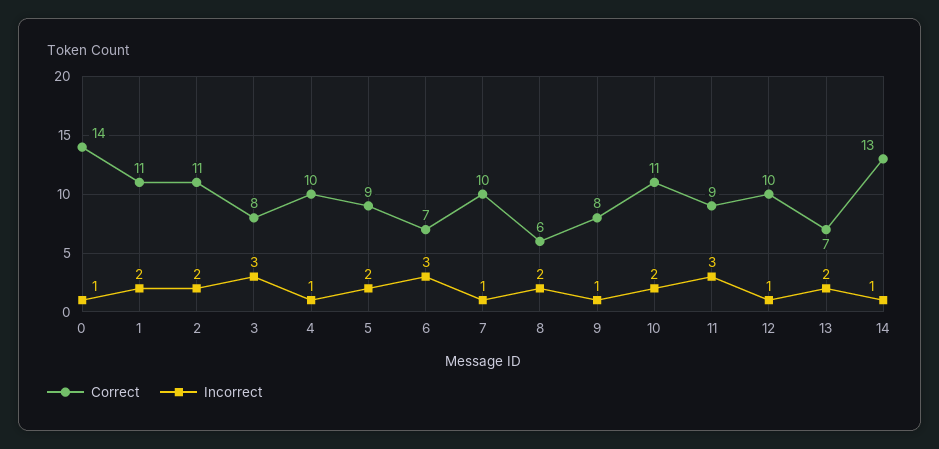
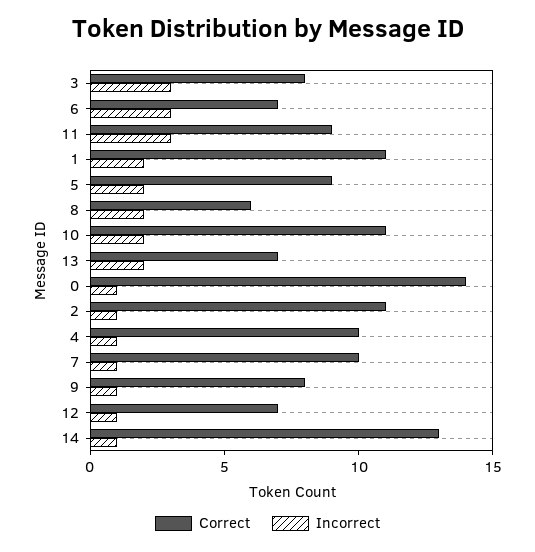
  {
    "Correct": {
      "0": 14,
      "1": 11,
      "2": 11,
      "3": 8,
      "4": 10,
      "5": 9,
      "6": 7,
      "7": 10,
      "8": 6,
      "9": 8,
      "10": 11,
      "11": 9,
-     "12": 10,
+     "12": 7,
      "13": 7,
      "14": 13
    },
    "Incorrect": {
      "0": 1,
      "1": 2,
-     "2": 2,
+     "2": 1,
      "3": 3,
      "4": 1,
      "5": 2,
      "6": 3,
      "7": 1,
      "8": 2,
      "9": 1,
      "10": 2,
      "11": 3,
      "12": 1,
      "13": 2,
      "14": 1
    }
  }

